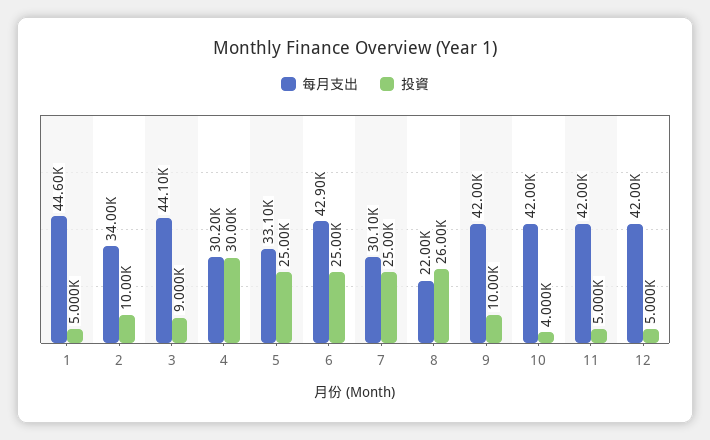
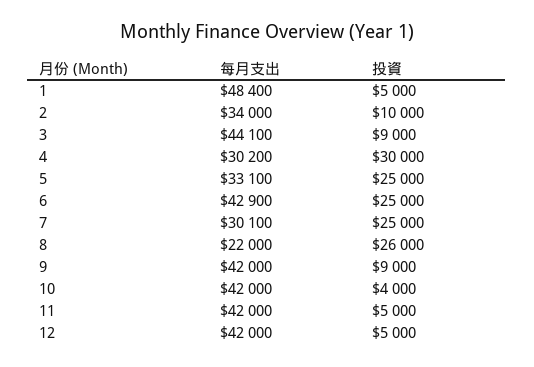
  {
    "每月支出": {
-     "1": 44600,
+     "1": 48400,
      "2": 34000,
      "3": 44100,
      "4": 30200,
      "5": 33100,
      "6": 42900,
      "7": 30100,
      "8": 22000,
      "9": 42000,
      "10": 42000,
      "11": 42000,
      "12": 42000
    },
    "投資": {
      "1": 5000,
      "2": 10000,
      "3": 9000,
      "4": 30000,
      "5": 25000,
      "6": 25000,
      "7": 25000,
      "8": 26000,
-     "9": 10000,
+     "9": 9000,
      "10": 4000,
      "11": 5000,
      "12": 5000
    }
  }

